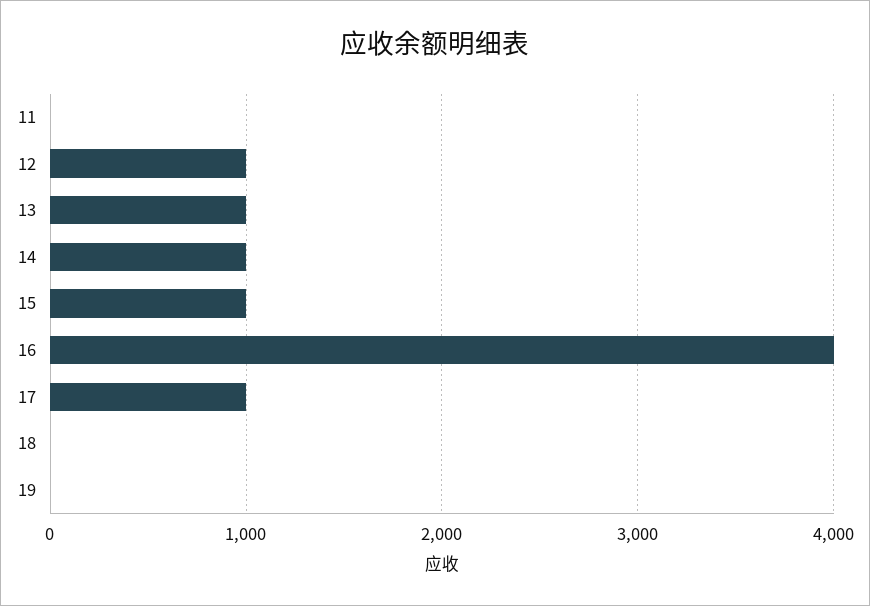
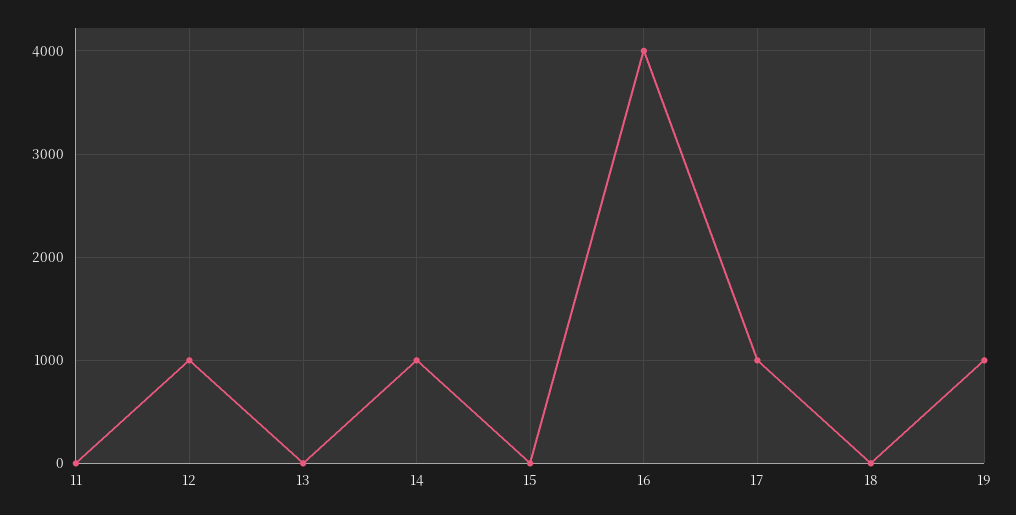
  {
    "11": 0,
    "12": 1000,
-   "13": 1000,
+   "13": 0,
    "14": 1000,
-   "15": 1000,
+   "15": 0,
    "16": 4000,
    "17": 1000,
    "18": 0,
-   "19": 0
+   "19": 1000
  }

